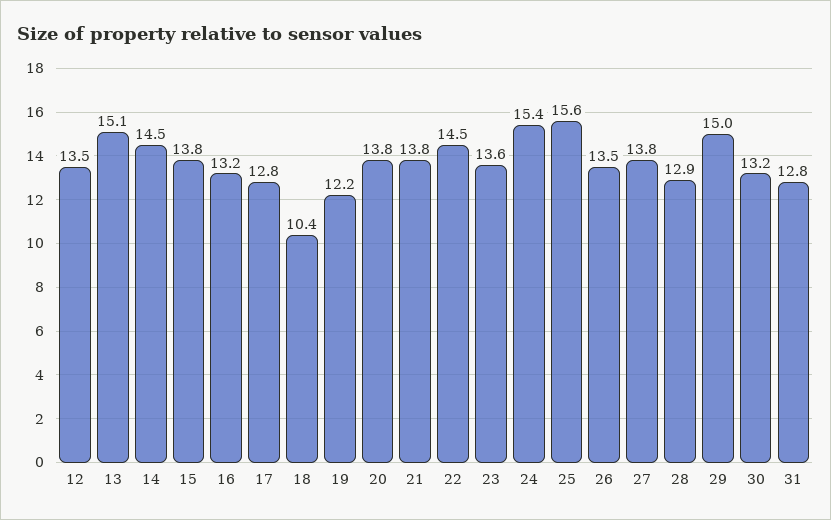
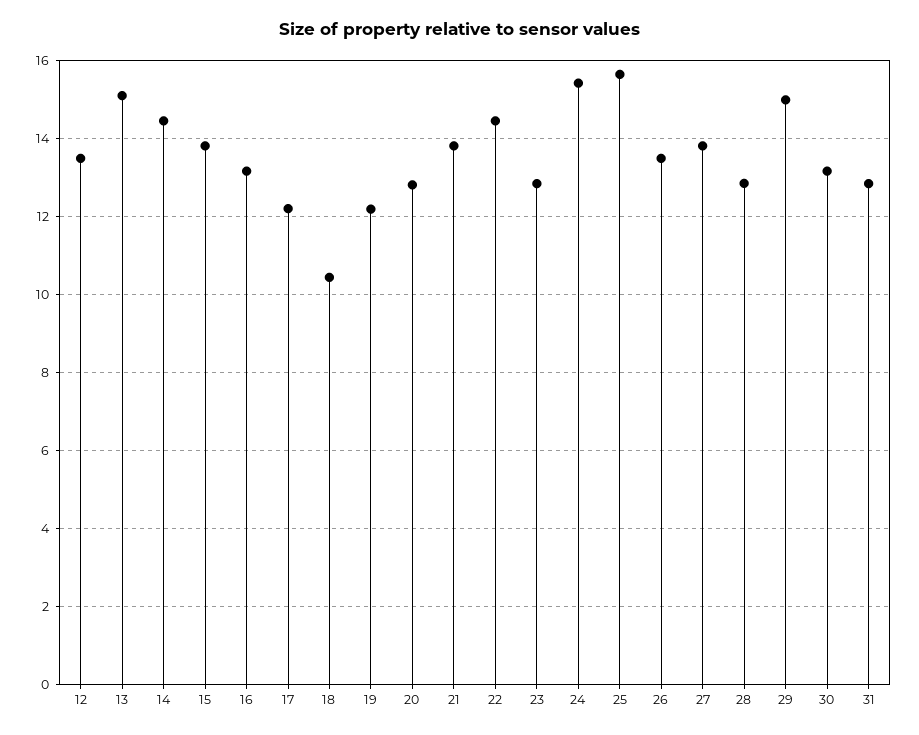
  {
    "12": 13.5,
    "13": 15.1,
    "14": 14.5,
    "15": 13.8,
    "16": 13.2,
-   "17": 12.8,
+   "17": 12.2,
    "18": 10.4,
    "19": 12.2,
-   "20": 13.8,
+   "20": 12.8,
    "21": 13.8,
    "22": 14.5,
-   "23": 13.6,
+   "23": 12.8,
    "24": 15.4,
    "25": 15.6,
    "26": 13.5,
    "27": 13.8,
    "28": 12.9,
    "29": 15,
    "30": 13.2,
    "31": 12.8
  }

